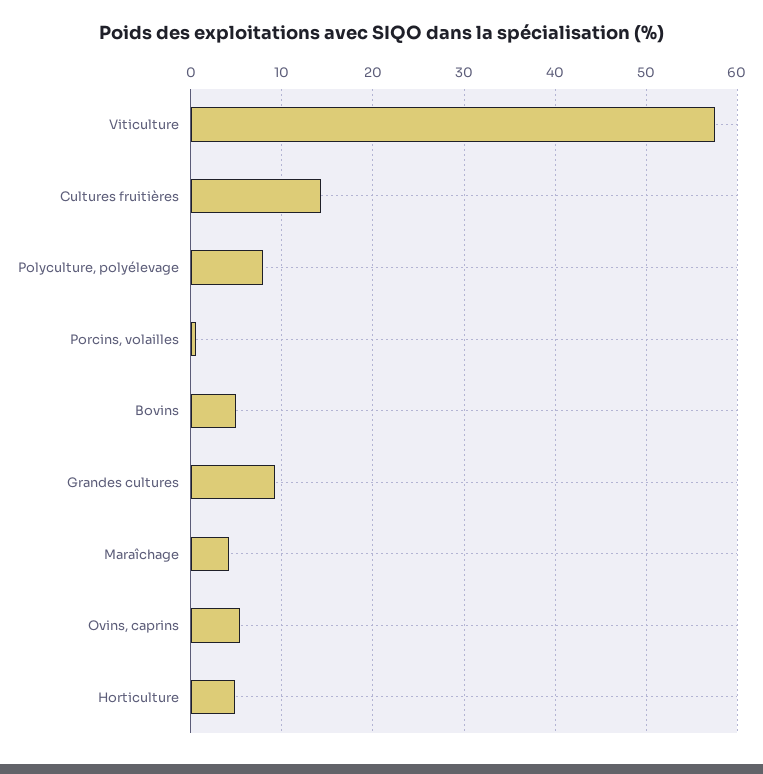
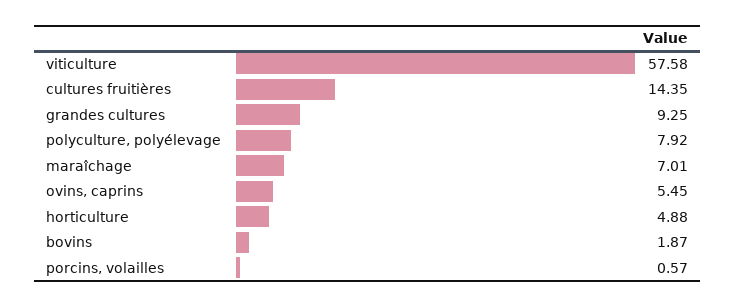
  {
    "Viticulture": 57.58,
    "Cultures fruitières": 14.35,
    "Polyculture, polyélevage": 7.92,
    "Porcins, volailles": 0.57,
-   "Bovins": 5,
+   "Bovins": 1.87,
    "Grandes cultures": 9.25,
-   "Maraîchage": 4,
+   "Maraîchage": 7.01,
    "Ovins, caprins": 5.45,
    "Horticulture": 4.88
  }

